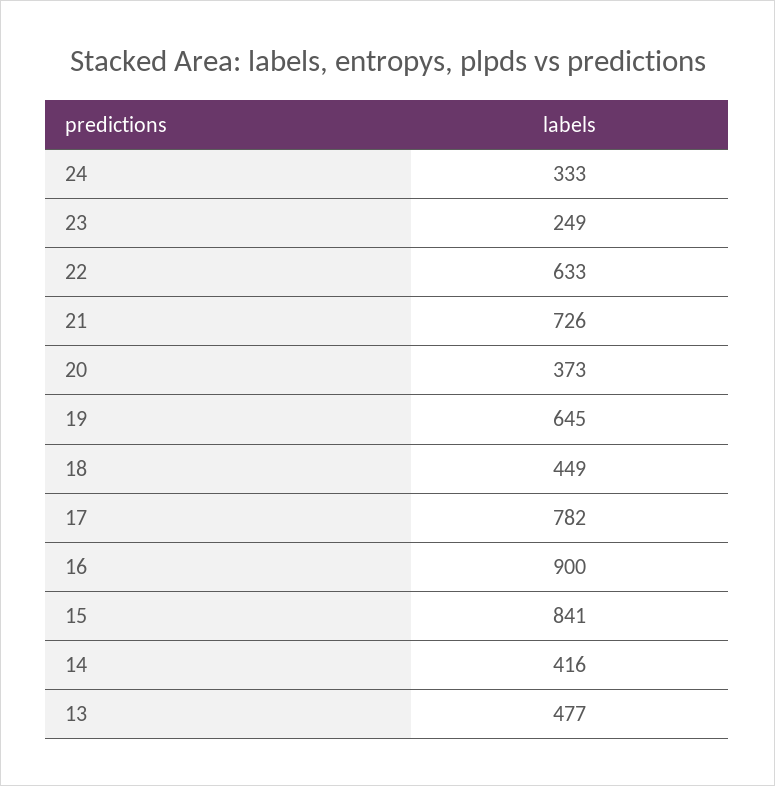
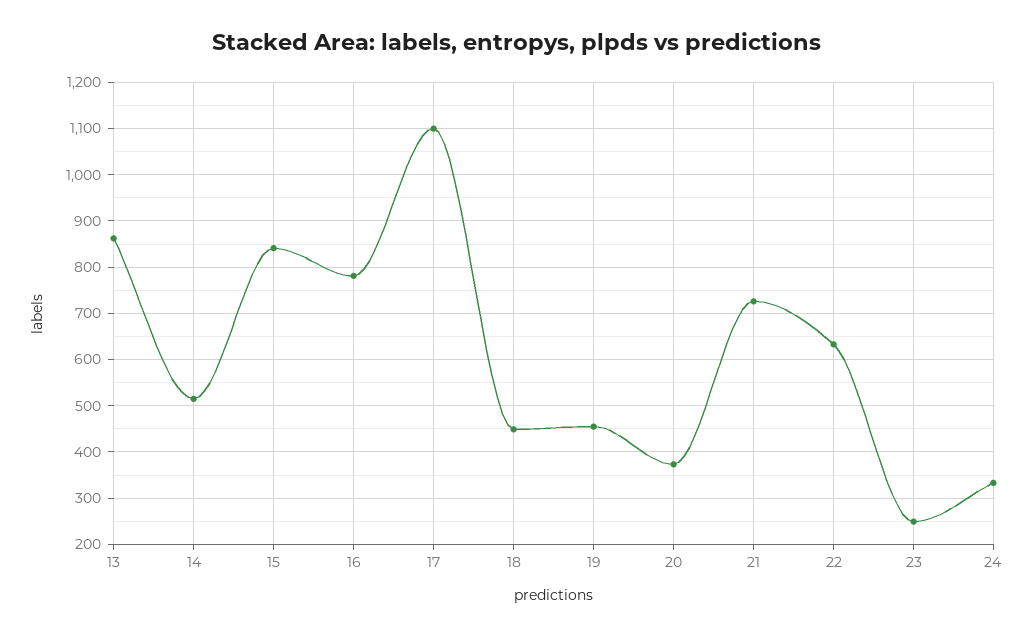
  {
    "24": 333,
    "23": 249,
    "22": 633,
    "21": 726,
    "20": 373,
-   "19": 645,
+   "19": 460,
    "18": 449,
-   "17": 782,
+   "17": 1100,
-   "16": 900,
+   "16": 780,
    "15": 841,
-   "14": 416,
+   "14": 520,
-   "13": 477
+   "13": 860
  }

